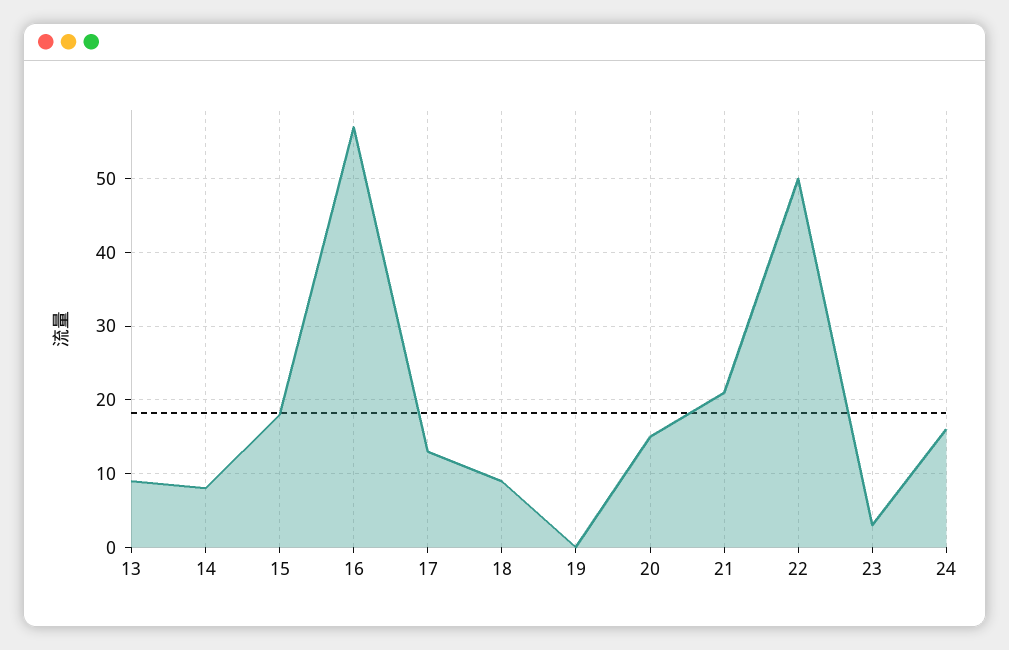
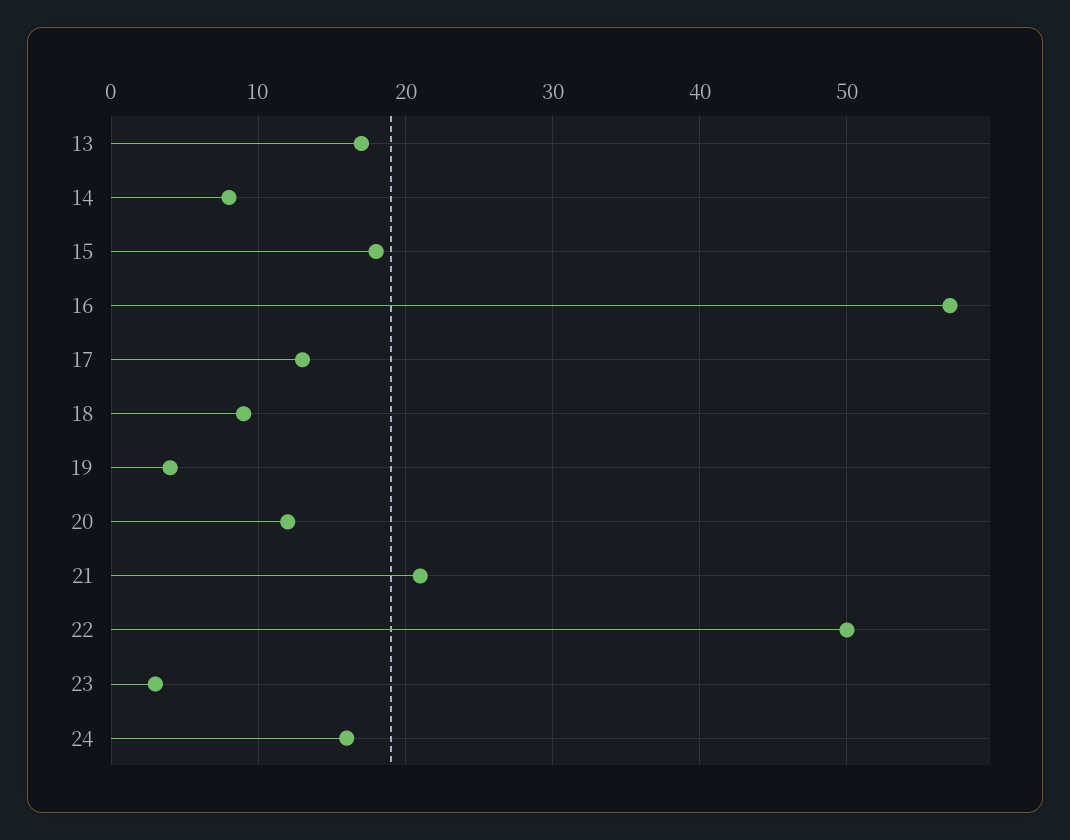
  {
-   "13": 9,
+   "13": 17,
    "14": 8,
    "15": 18,
    "16": 57,
    "17": 13,
    "18": 9,
-   "19": 0,
+   "19": 4,
-   "20": 15,
+   "20": 12,
    "21": 21,
    "22": 50,
    "23": 3,
    "24": 16
  }

